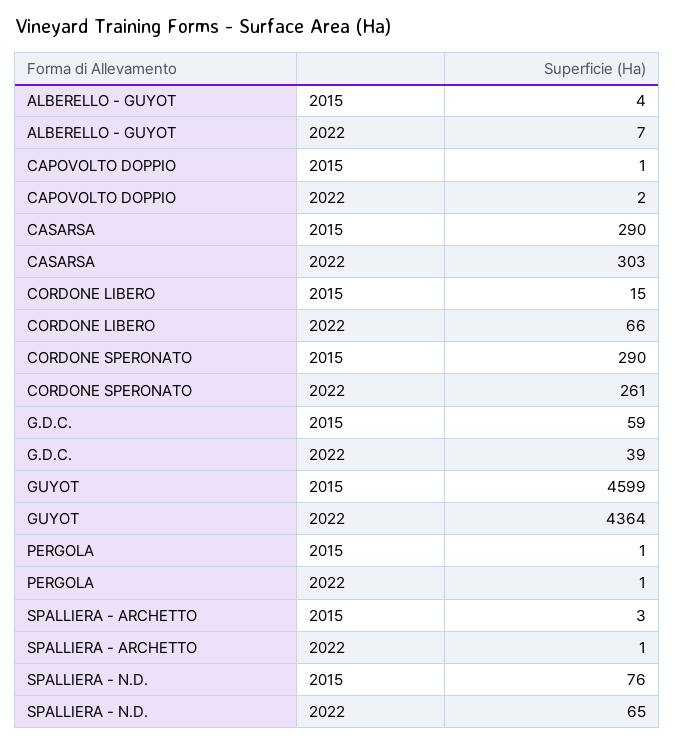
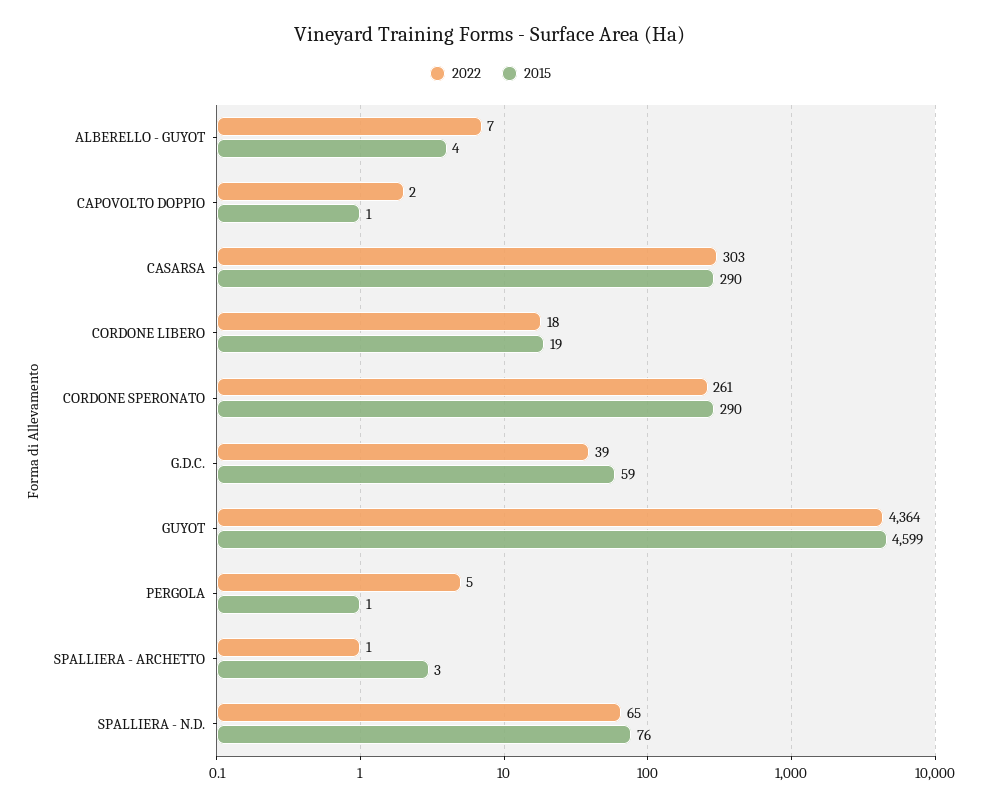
  {
    "2015": {
      "ALBERELLO - GUYOT": 4,
      "CAPOVOLTO DOPPIO": 1,
      "CASARSA": 290,
-     "CORDONE LIBERO": 15,
+     "CORDONE LIBERO": 19,
      "CORDONE SPERONATO": 290,
      "G.D.C.": 59,
      "GUYOT": 4599,
      "PERGOLA": 1,
      "SPALLIERA - ARCHETTO": 3,
      "SPALLIERA - N.D.": 76
    },
    "2022": {
      "ALBERELLO - GUYOT": 7,
      "CAPOVOLTO DOPPIO": 2,
      "CASARSA": 303,
-     "CORDONE LIBERO": 66,
+     "CORDONE LIBERO": 18,
      "CORDONE SPERONATO": 261,
      "G.D.C.": 39,
      "GUYOT": 4364,
-     "PERGOLA": 1,
+     "PERGOLA": 5,
      "SPALLIERA - ARCHETTO": 1,
      "SPALLIERA - N.D.": 65
    }
  }

